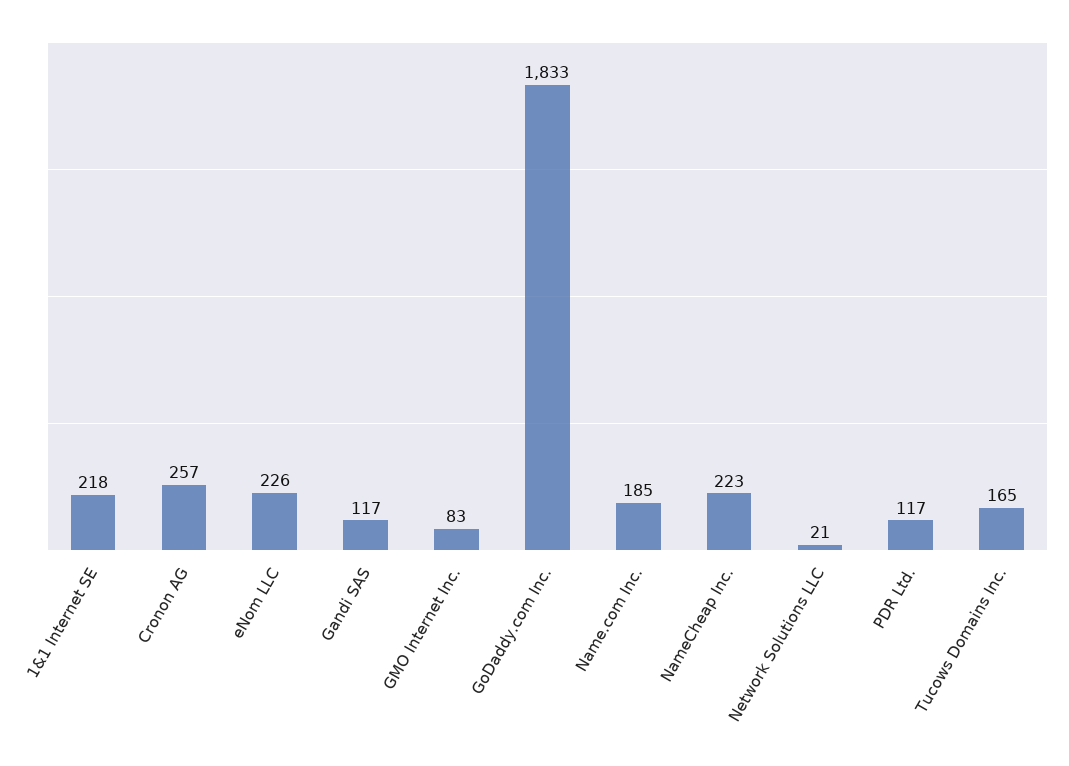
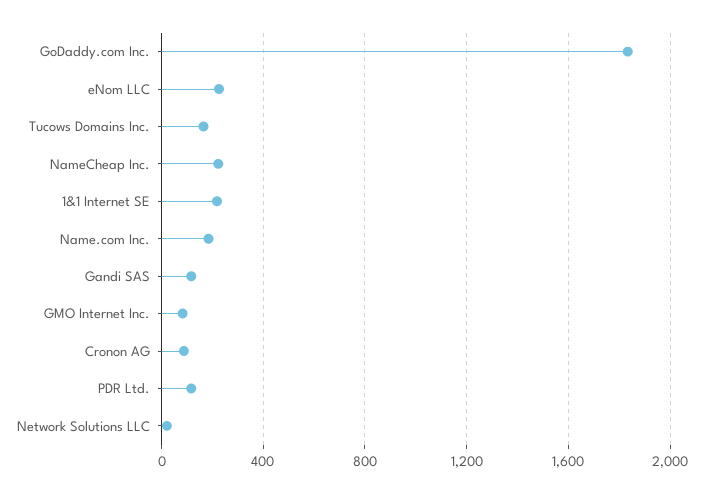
  {
    "1&1 Internet SE": 218,
-   "Cronon AG": 257,
+   "Cronon AG": 100,
    "eNom LLC": 226,
    "Gandi SAS": 117,
    "GMO Internet Inc.": 83,
    "GoDaddy.com Inc.": 1833,
    "Name.com Inc.": 185,
    "NameCheap Inc.": 223,
    "Network Solutions LLC": 21,
    "PDR Ltd.": 117,
    "Tucows Domains Inc.": 165
  }

